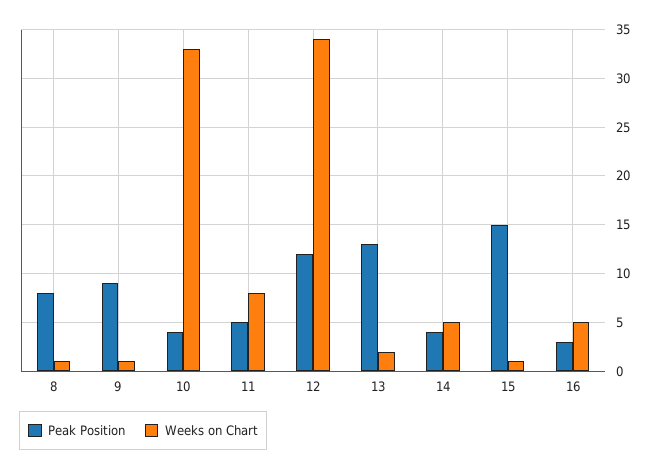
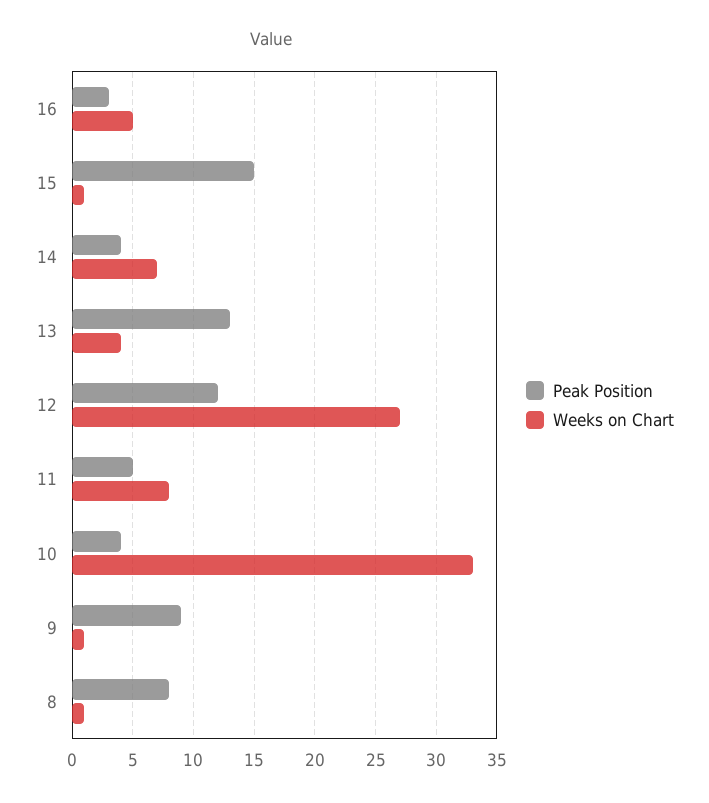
  {
    "Peak Position": {
      "8": 8,
      "9": 9,
      "10": 4,
      "11": 5,
      "12": 12,
      "13": 13,
      "14": 4,
      "15": 15,
      "16": 3
    },
    "Weeks on Chart": {
      "8": 1,
      "9": 1,
      "10": 33,
      "11": 8,
-     "12": 34,
+     "12": 27,
-     "13": 2,
+     "13": 4,
-     "14": 5,
+     "14": 7,
      "15": 1,
      "16": 5
    }
  }

